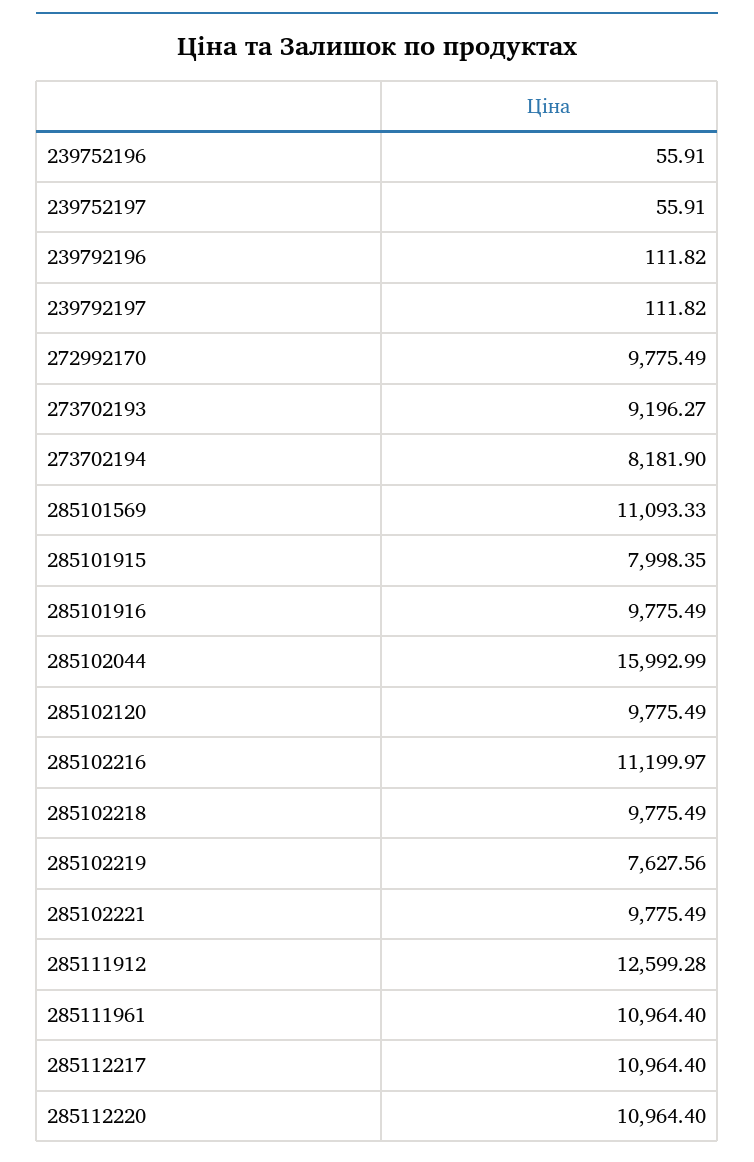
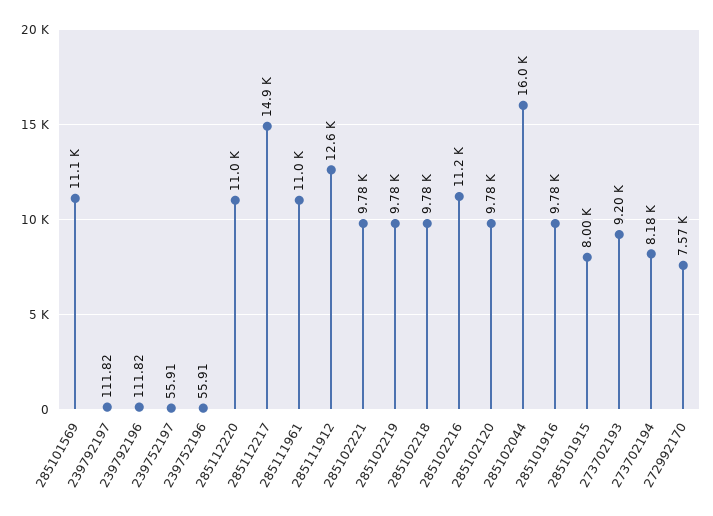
  {
    "239752196": 55.91,
    "239752197": 55.91,
    "239792196": 111.82,
    "239792197": 111.82,
-   "272992170": 9775.49,
+   "272992170": 7570,
    "273702193": 9196.27,
    "273702194": 8181.9,
    "285101569": 11093.33,
    "285101915": 7998.35,
    "285101916": 9775.49,
    "285102044": 15992.99,
    "285102120": 9775.49,
    "285102216": 11199.97,
    "285102218": 9775.49,
-   "285102219": 7627.56,
+   "285102219": 9780,
    "285102221": 9775.49,
    "285111912": 12599.28,
    "285111961": 10964.4,
-   "285112217": 10964.4,
+   "285112217": 14900,
    "285112220": 10964.4
  }

